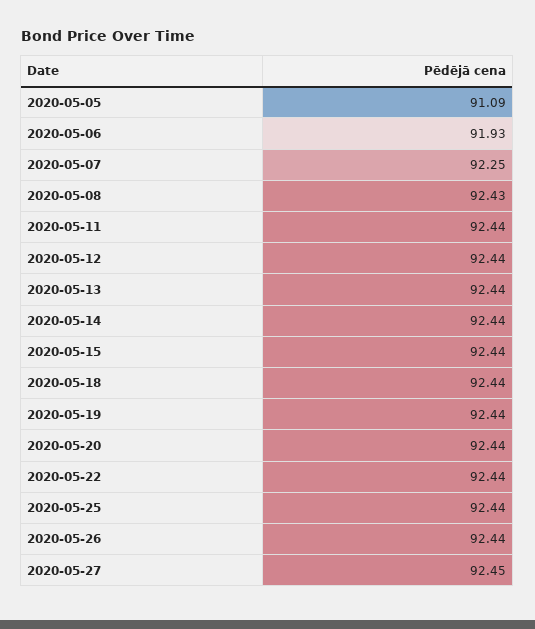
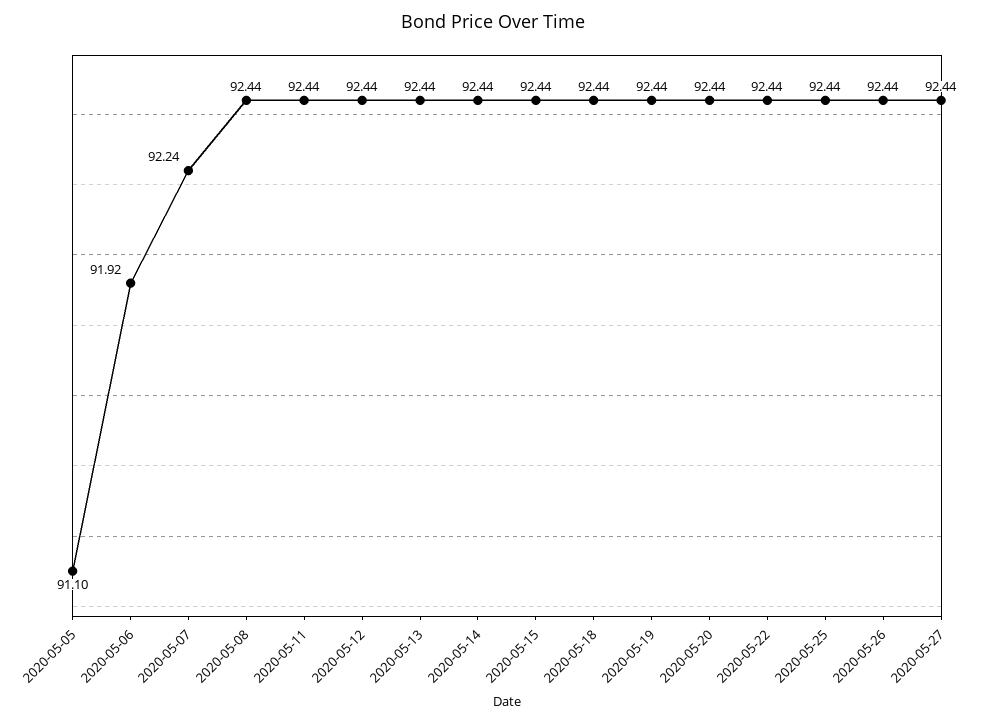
  {
-   "2020-05-05": 91.09,
+   "2020-05-05": 91.1,
-   "2020-05-06": 91.93,
+   "2020-05-06": 91.92,
-   "2020-05-07": 92.25,
+   "2020-05-07": 92.24,
-   "2020-05-08": 92.43,
+   "2020-05-08": 92.44,
    "2020-05-11": 92.44,
    "2020-05-12": 92.44,
    "2020-05-13": 92.44,
    "2020-05-14": 92.44,
    "2020-05-15": 92.44,
    "2020-05-18": 92.44,
    "2020-05-19": 92.44,
    "2020-05-20": 92.44,
    "2020-05-22": 92.44,
    "2020-05-25": 92.44,
    "2020-05-26": 92.44,
-   "2020-05-27": 92.45
+   "2020-05-27": 92.44
  }

